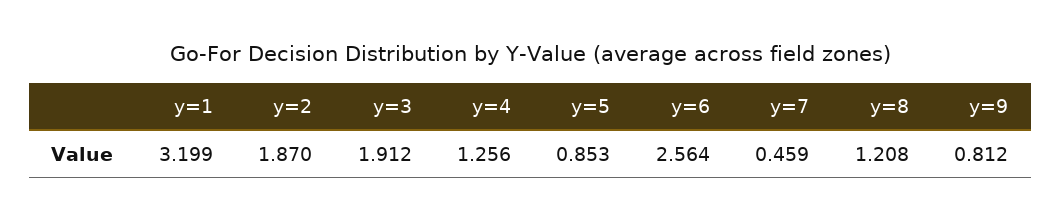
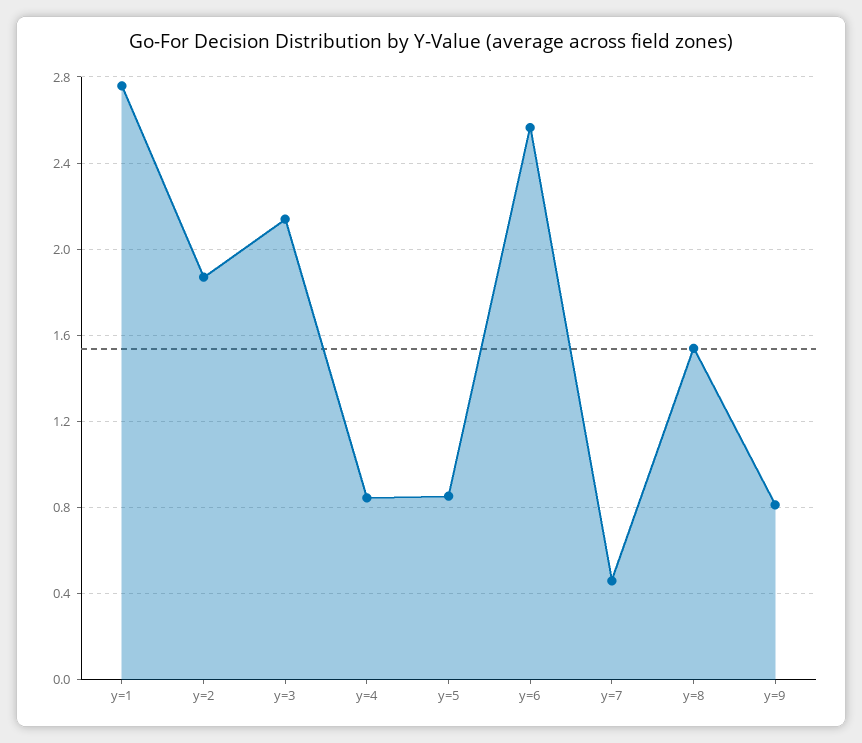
  {
-   "y=1": 3.199,
+   "y=1": 2.75,
    "y=2": 1.87,
-   "y=3": 1.912,
+   "y=3": 2.15,
-   "y=4": 1.256,
+   "y=4": 0.85,
    "y=5": 0.853,
    "y=6": 2.564,
    "y=7": 0.459,
-   "y=8": 1.208,
+   "y=8": 1.55,
    "y=9": 0.812
  }

